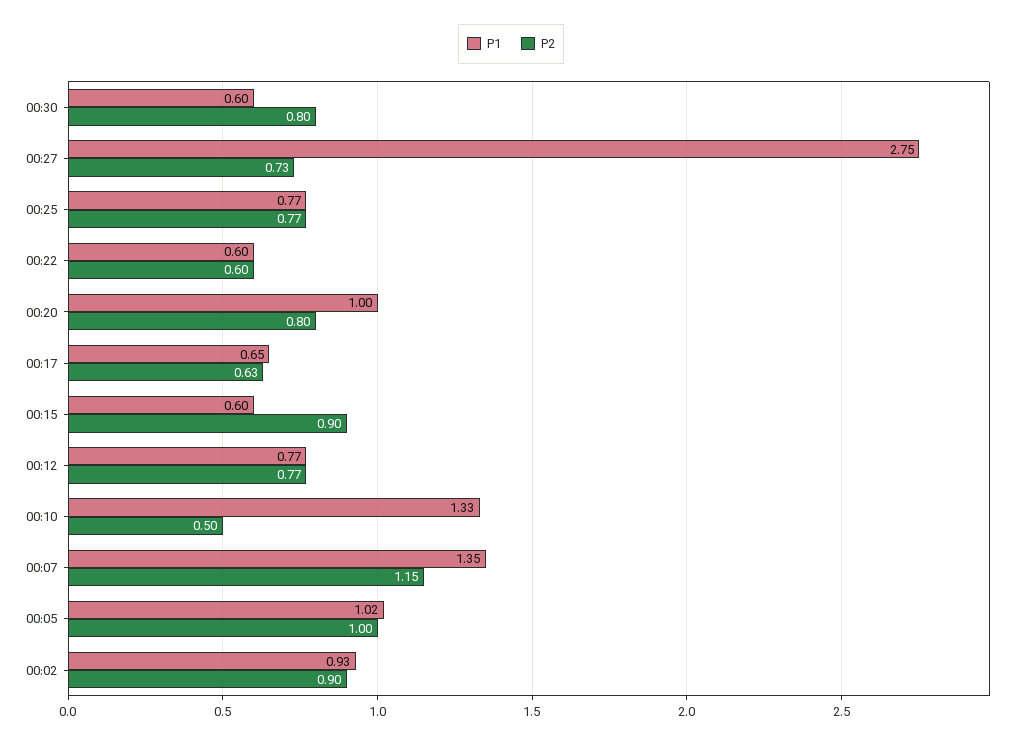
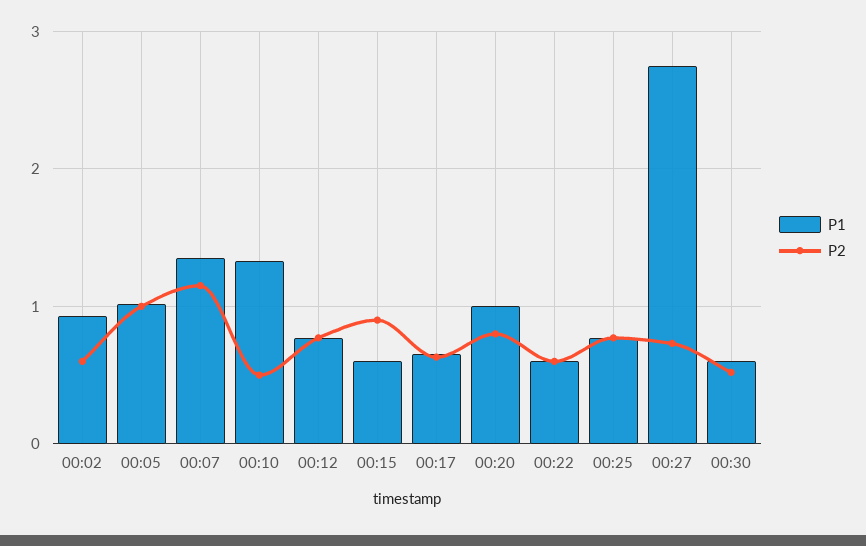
  {
    "P1": {
      "00:30": 0.6,
      "00:27": 2.75,
      "00:25": 0.77,
      "00:22": 0.6,
      "00:20": 1,
      "00:17": 0.65,
      "00:15": 0.6,
      "00:12": 0.77,
      "00:10": 1.33,
      "00:07": 1.35,
      "00:05": 1.02,
      "00:02": 0.93
    },
    "P2": {
-     "00:30": 0.8,
+     "00:30": 0.5,
      "00:27": 0.73,
      "00:25": 0.77,
      "00:22": 0.6,
      "00:20": 0.8,
      "00:17": 0.63,
      "00:15": 0.9,
      "00:12": 0.77,
      "00:10": 0.5,
      "00:07": 1.15,
      "00:05": 1,
-     "00:02": 0.9
+     "00:02": 0.6
    }
  }

